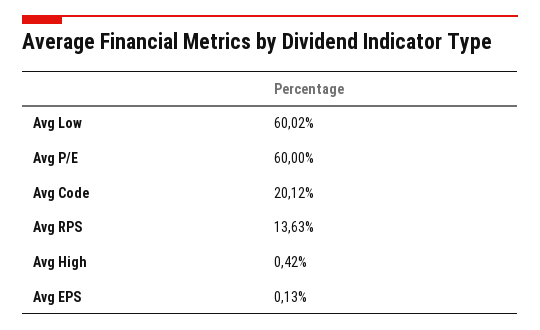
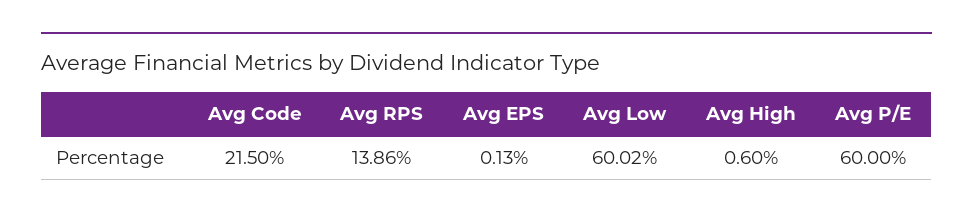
  {
    "Avg Low": 60.02,
    "Avg P/E": 60,
-   "Avg Code": 20.12,
+   "Avg Code": 21.5,
-   "Avg RPS": 13.63,
+   "Avg RPS": 13.86,
-   "Avg High": 0.42,
+   "Avg High": 0.6,
    "Avg EPS": 0.13
  }

